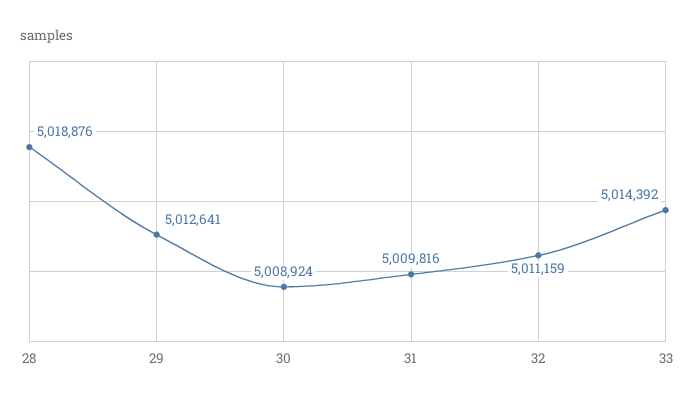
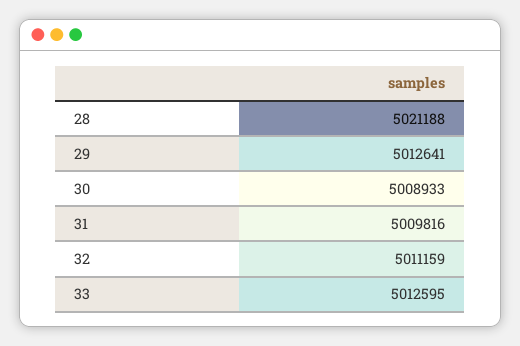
  {
-   "28": 5018876,
+   "28": 5021188,
    "29": 5012641,
-   "30": 5008924,
+   "30": 5008933,
    "31": 5009816,
    "32": 5011159,
-   "33": 5014392
+   "33": 5012595
  }

